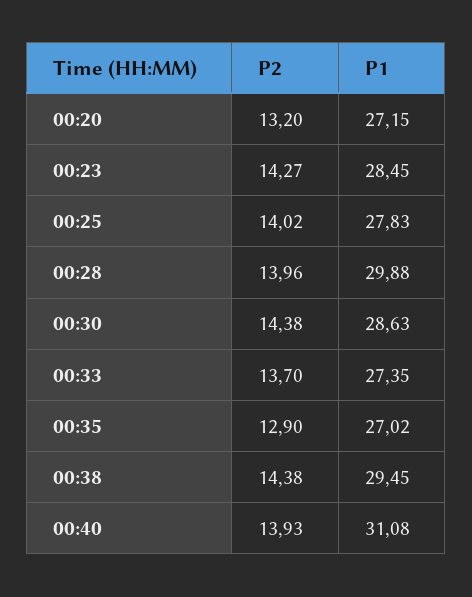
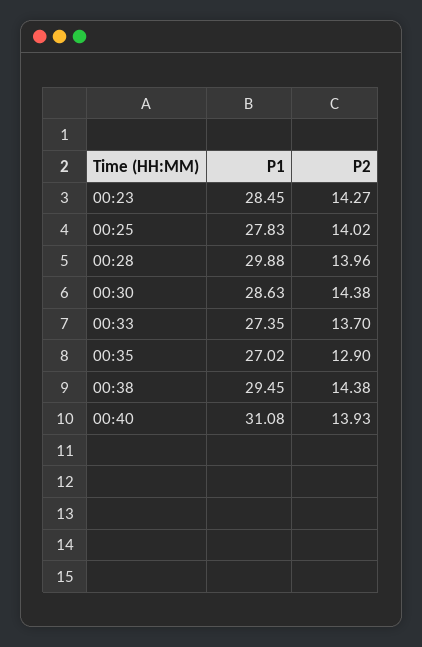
  {
    "P2": {
-     "00:20": 13.2,
      "00:23": 14.27,
      "00:25": 14.02,
      "00:28": 13.96,
      "00:30": 14.38,
      "00:33": 13.7,
      "00:35": 12.9,
      "00:38": 14.38,
      "00:40": 13.93
    },
    "P1": {
-     "00:20": 27.15,
      "00:23": 28.45,
      "00:25": 27.83,
      "00:28": 29.88,
      "00:30": 28.63,
      "00:33": 27.35,
      "00:35": 27.02,
      "00:38": 29.45,
      "00:40": 31.08
    }
  }

